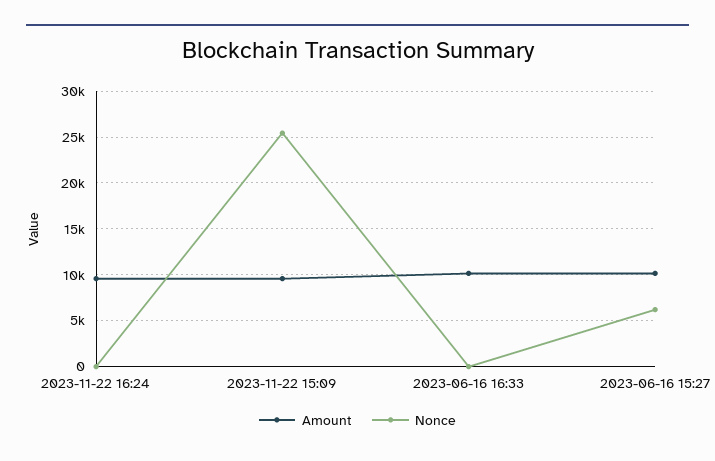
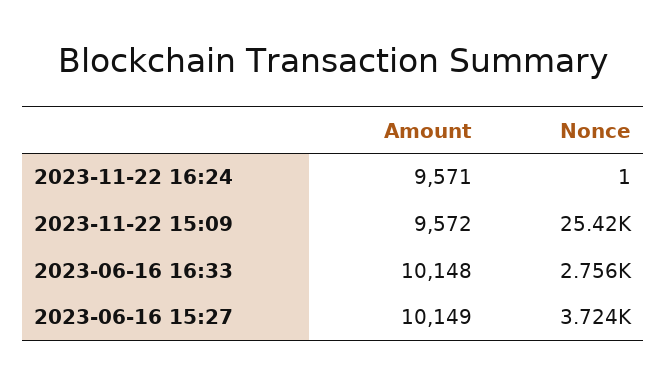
  {
    "Amount": {
      "2023-11-22 16:24": 9571,
      "2023-11-22 15:09": 9572,
      "2023-06-16 16:33": 10148,
      "2023-06-16 15:27": 10149
    },
    "Nonce": {
      "2023-11-22 16:24": 1,
      "2023-11-22 15:09": 25420,
-     "2023-06-16 16:33": 0,
+     "2023-06-16 16:33": 2756,
-     "2023-06-16 15:27": 6000
+     "2023-06-16 15:27": 3724
    }
  }

